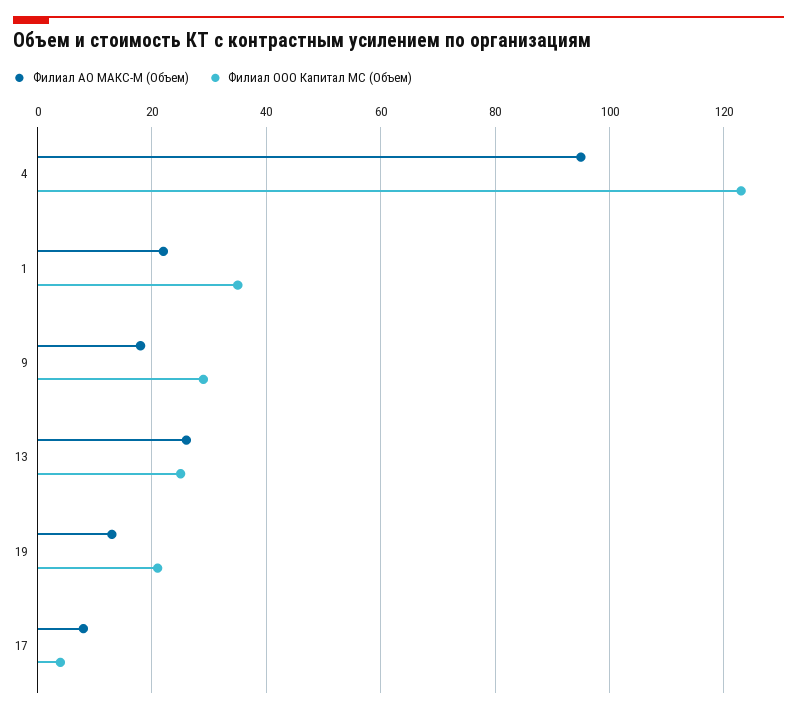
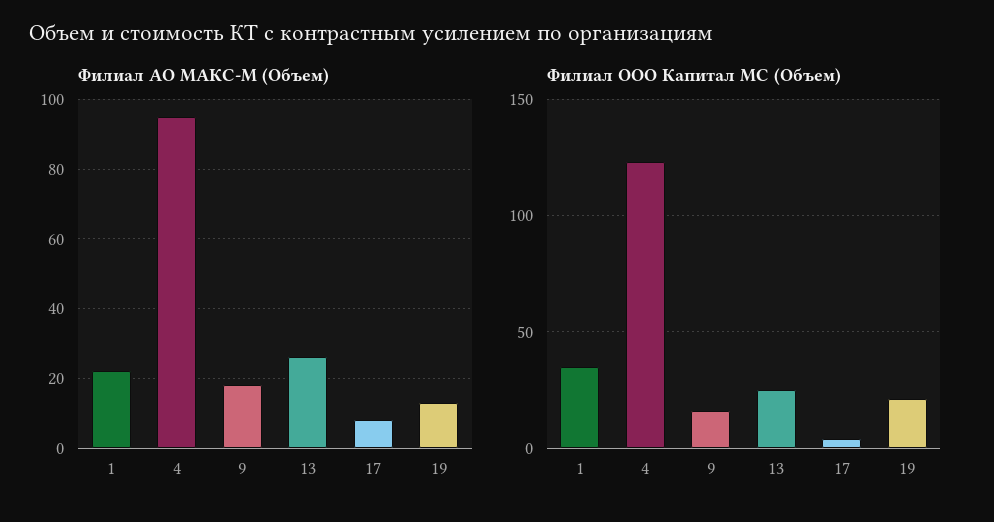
  {
    "Филиал АО МАКС-М (Объем)": {
      "4": 95,
      "1": 20,
      "9": 20,
      "13": 25,
      "19": 15,
      "17": 10
    },
    "Филиал ООО Капитал МС (Объем)": {
      "4": 125,
      "1": 35,
-     "9": 30,
+     "9": 15,
      "13": 25,
      "19": 20,
      "17": 5
    }
  }

